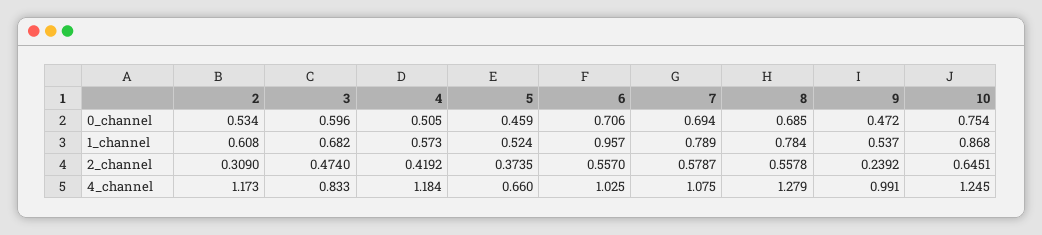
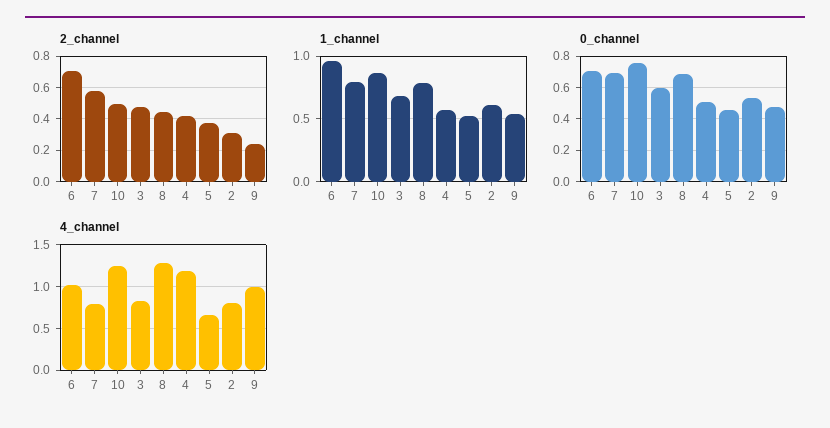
  {
    "0_channel": {
      "2": 0.534,
      "3": 0.596,
      "4": 0.505,
      "5": 0.459,
      "6": 0.706,
      "7": 0.694,
      "8": 0.685,
      "9": 0.472,
      "10": 0.754
    },
    "1_channel": {
      "2": 0.608,
      "3": 0.682,
      "4": 0.573,
      "5": 0.524,
      "6": 0.957,
      "7": 0.789,
      "8": 0.784,
      "9": 0.537,
      "10": 0.868
    },
    "2_channel": {
      "2": 0.309,
      "3": 0.474,
      "4": 0.4192,
      "5": 0.3735,
-     "6": 0.557,
+     "6": 0.7,
      "7": 0.5787,
-     "8": 0.5578,
+     "8": 0.45,
      "9": 0.2392,
-     "10": 0.6451
+     "10": 0.5
    },
    "4_channel": {
-     "2": 1.173,
+     "2": 0.8,
      "3": 0.833,
      "4": 1.184,
      "5": 0.66,
      "6": 1.025,
-     "7": 1.075,
+     "7": 0.8,
      "8": 1.279,
      "9": 0.991,
      "10": 1.245
    }
  }

